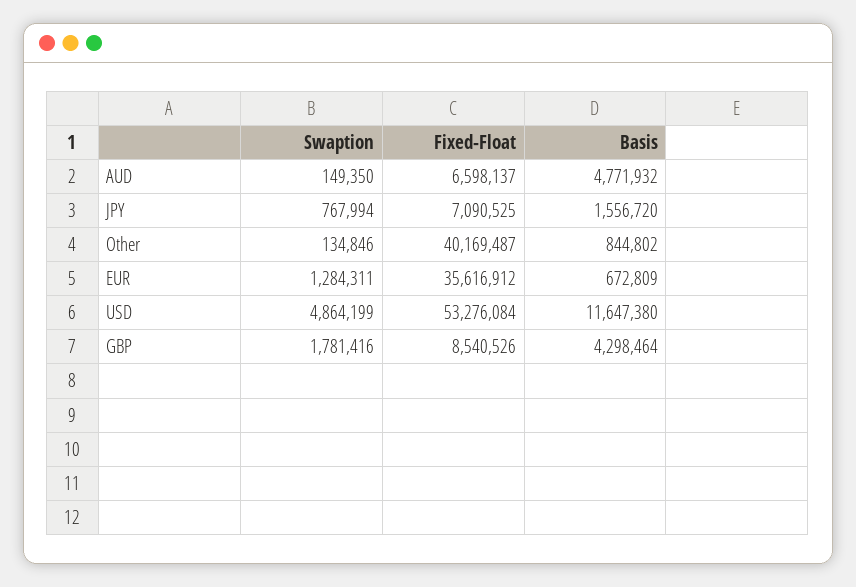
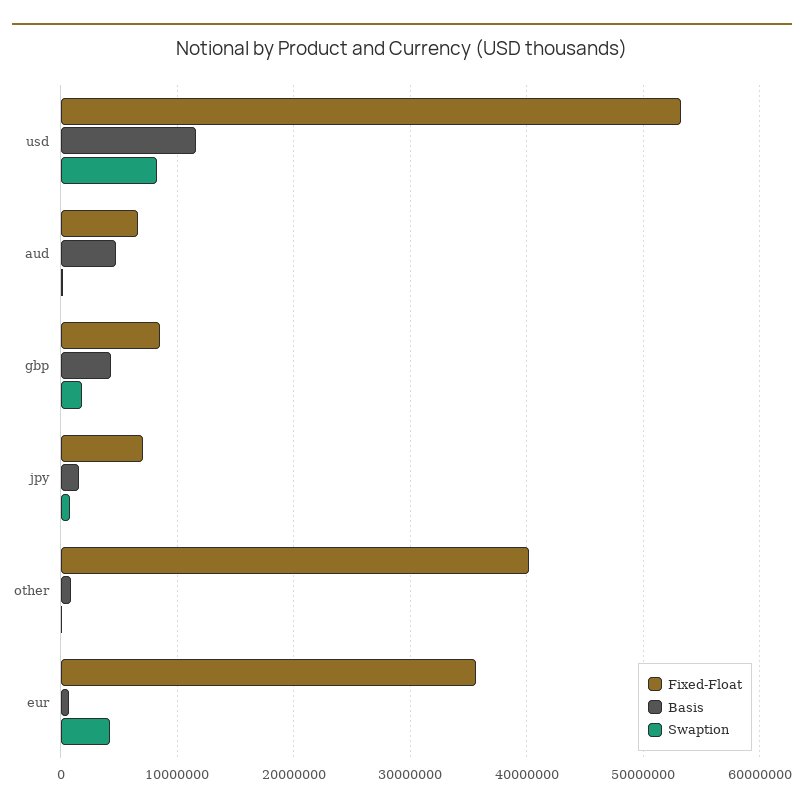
  {
    "Swaption": {
      "AUD": 149350,
      "JPY": 767994,
      "Other": 134846,
-     "EUR": 1284311,
+     "EUR": 4000000,
-     "USD": 4864199,
+     "USD": 8000000,
      "GBP": 1781416
    },
    "Fixed-Float": {
      "AUD": 6598137,
      "JPY": 7090525,
      "Other": 40169487,
      "EUR": 35616912,
      "USD": 53276084,
      "GBP": 8540526
    },
    "Basis": {
      "AUD": 4771932,
      "JPY": 1556720,
      "Other": 844802,
      "EUR": 672809,
      "USD": 11647380,
      "GBP": 4298464
    }
  }

